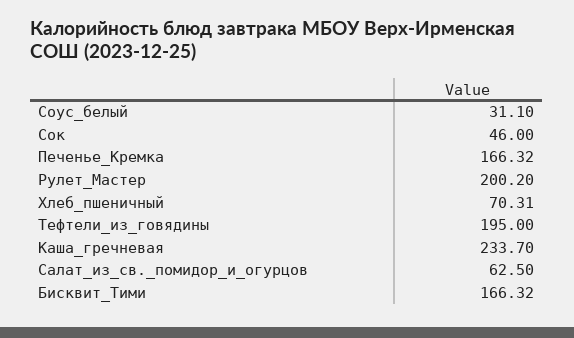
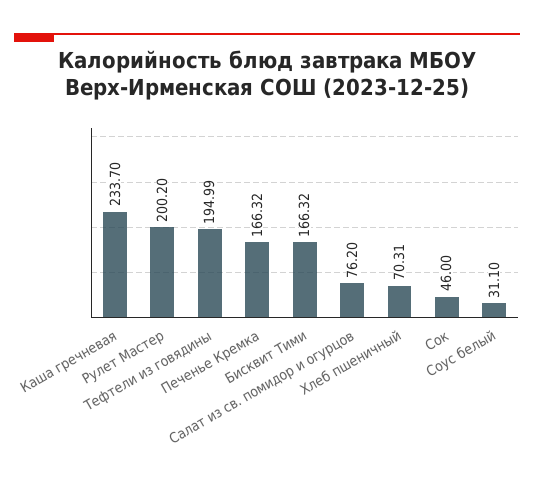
  {
    "Соус_белый": 31.1,
    "Сок": 46,
    "Печенье_Кремка": 166.32,
    "Рулет_Мастер": 200.2,
    "Хлеб_пшеничный": 70.31,
-   "Тефтели_из_говядины": 195,
+   "Тефтели_из_говядины": 194.99,
    "Каша_гречневая": 233.7,
-   "Салат_из_св._помидор_и_огурцов": 62.5,
+   "Салат_из_св._помидор_и_огурцов": 76.2,
    "Бисквит_Тими": 166.32
  }

